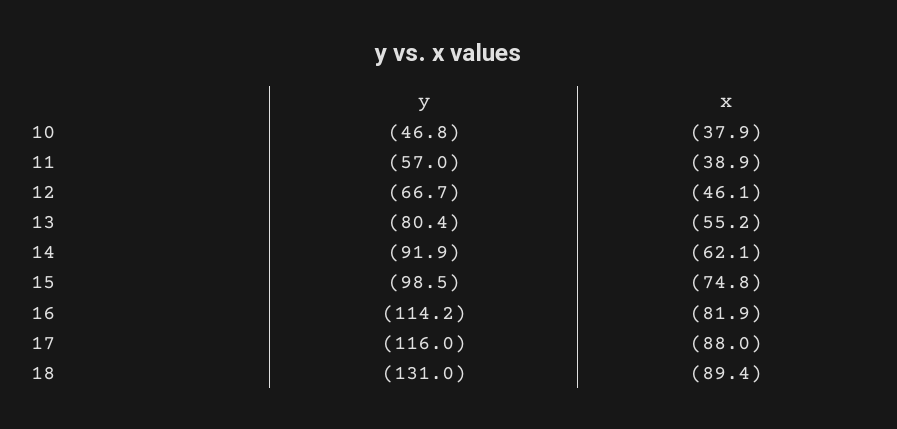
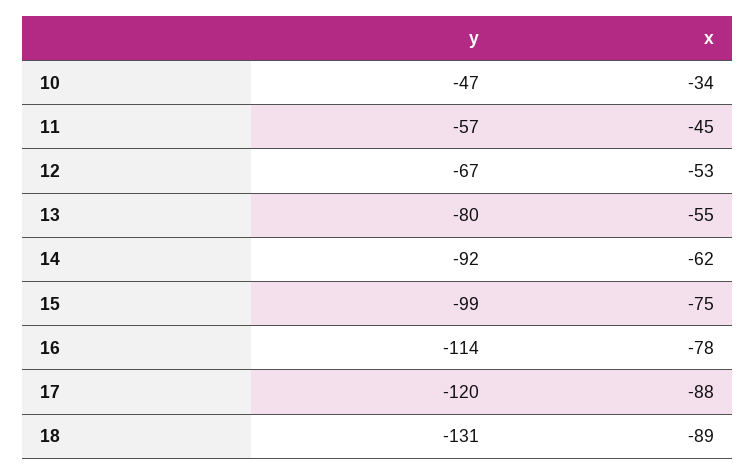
  {
    "y": {
      "10": -46.8,
      "11": -57,
      "12": -66.7,
      "13": -80.4,
      "14": -91.9,
      "15": -98.5,
      "16": -114.2,
-     "17": -116,
+     "17": -120,
      "18": -131
    },
    "x": {
-     "10": -37.9,
+     "10": -34,
-     "11": -38.9,
+     "11": -45,
-     "12": -46.1,
+     "12": -53,
      "13": -55.2,
      "14": -62.1,
      "15": -74.8,
-     "16": -81.9,
+     "16": -78,
      "17": -88,
      "18": -89.4
    }
  }

